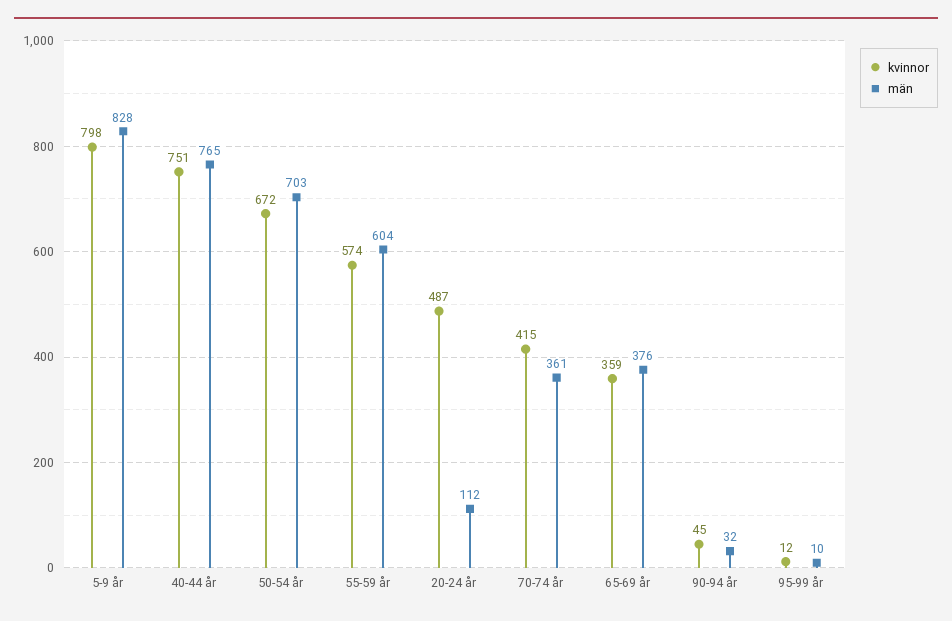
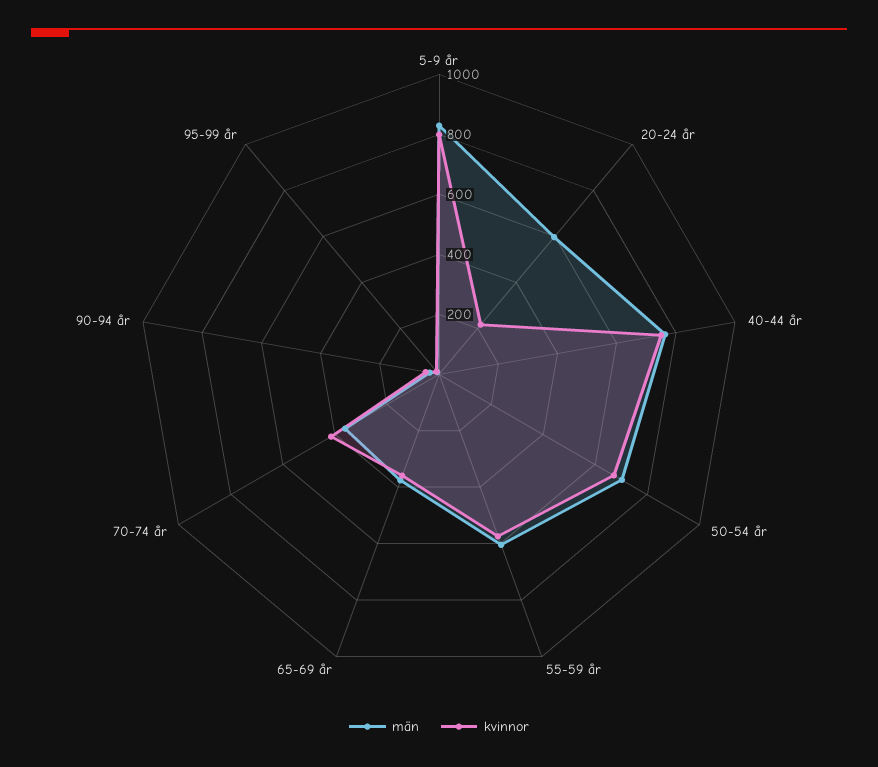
  {
    "kvinnor": {
      "5-9 år": 798,
      "40-44 år": 751,
      "50-54 år": 672,
      "55-59 år": 574,
-     "20-24 år": 487,
+     "20-24 år": 200,
      "70-74 år": 415,
      "65-69 år": 359,
      "90-94 år": 45,
      "95-99 år": 12
    },
    "män": {
      "5-9 år": 828,
      "40-44 år": 765,
      "50-54 år": 703,
      "55-59 år": 604,
-     "20-24 år": 112,
+     "20-24 år": 600,
      "70-74 år": 361,
      "65-69 år": 376,
      "90-94 år": 32,
      "95-99 år": 10
    }
  }

